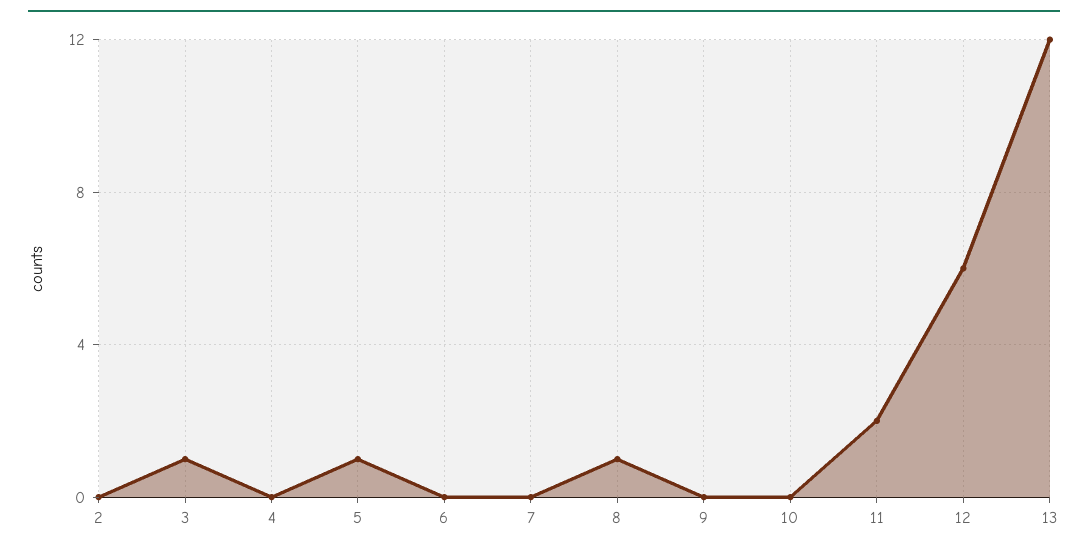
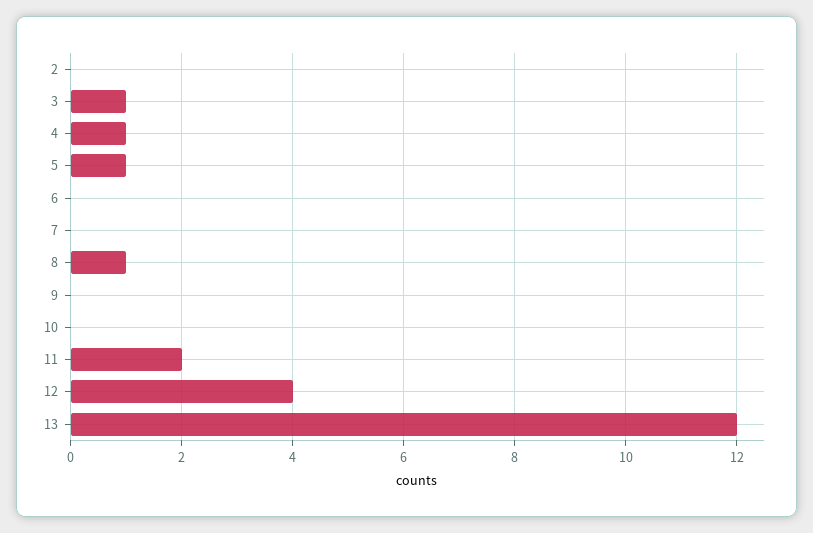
  {
    "2": 0,
    "3": 1,
-   "4": 0,
+   "4": 1,
    "5": 1,
    "6": 0,
    "7": 0,
    "8": 1,
    "9": 0,
    "10": 0,
    "11": 2,
-   "12": 6,
+   "12": 4,
    "13": 12
  }

